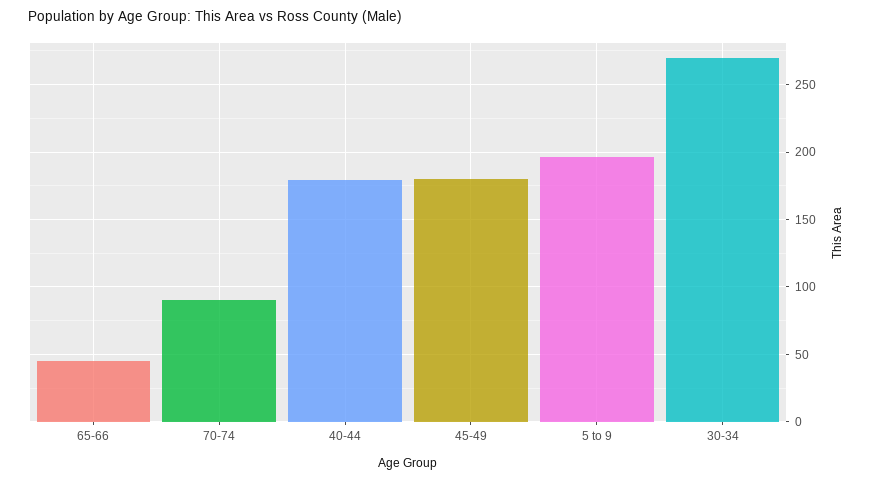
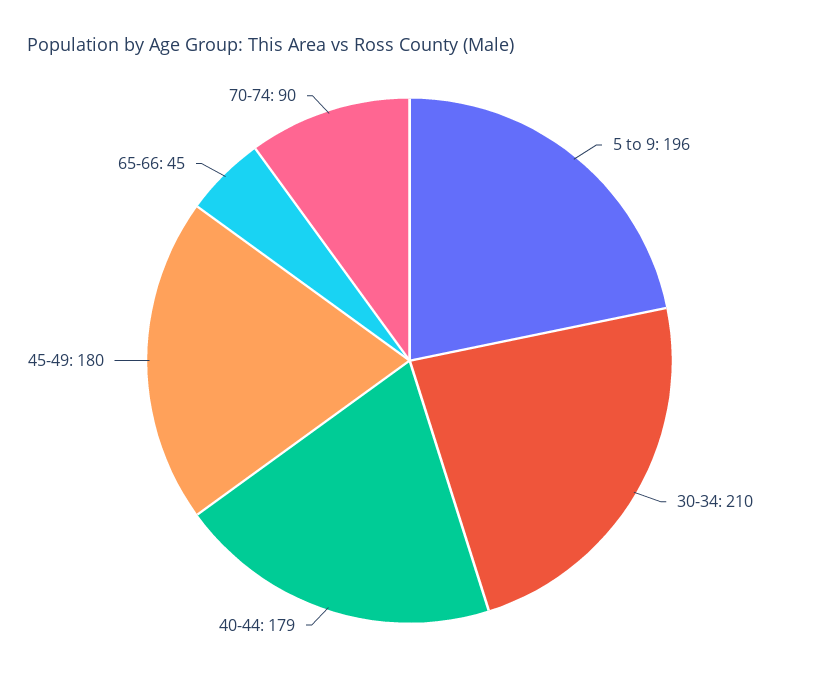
  {
    "65-66": 45,
    "70-74": 90,
    "40-44": 179,
    "45-49": 180,
    "5 to 9": 196,
-   "30-34": 270
+   "30-34": 210
  }

